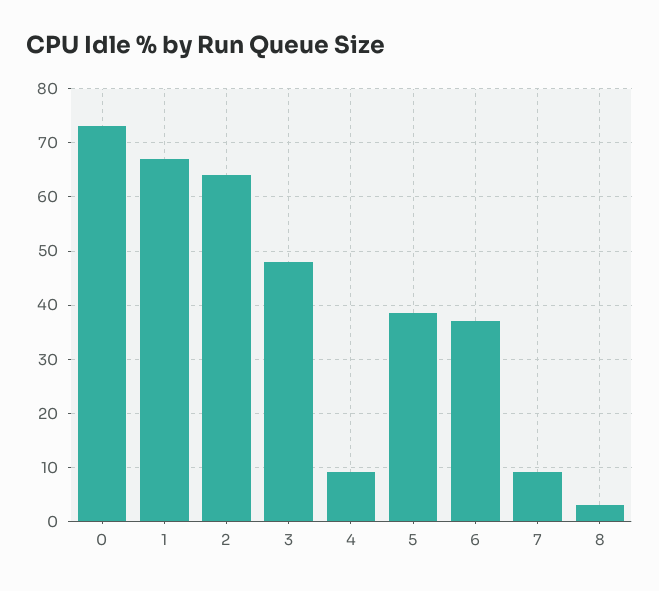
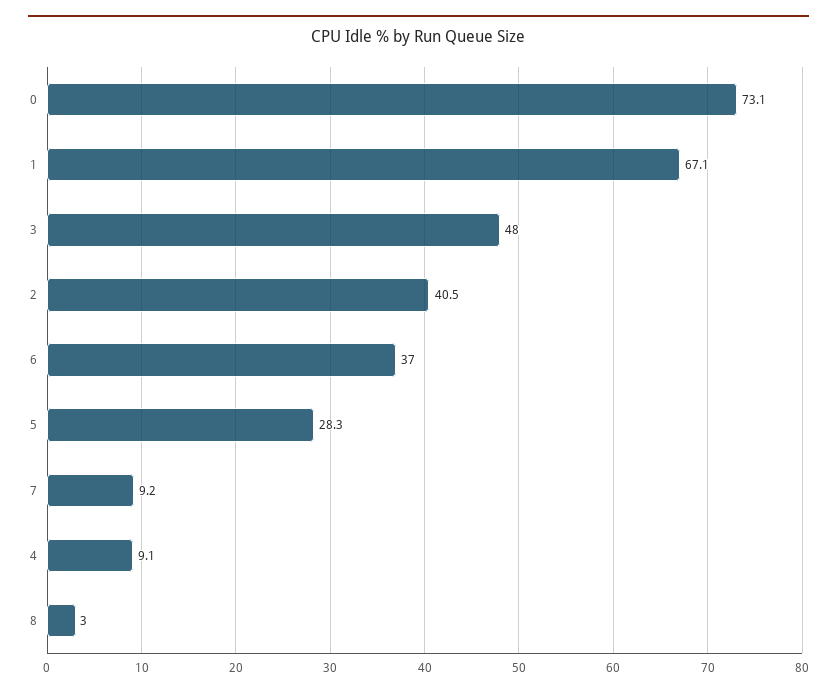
  {
    "0": 73.1,
    "1": 67.1,
-   "2": 64,
+   "2": 40.5,
    "3": 48,
    "4": 9.1,
-   "5": 38,
+   "5": 28.3,
    "6": 37,
    "7": 9.2,
    "8": 3
  }

